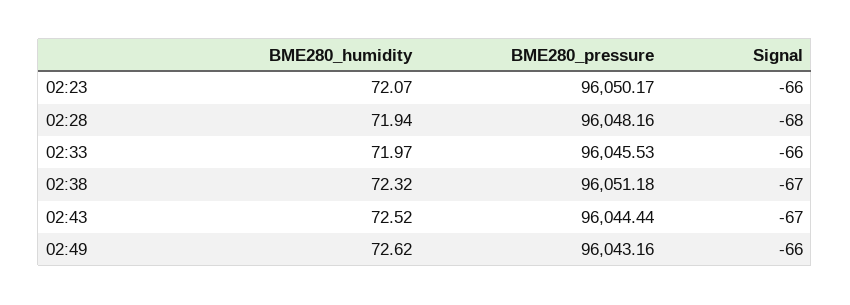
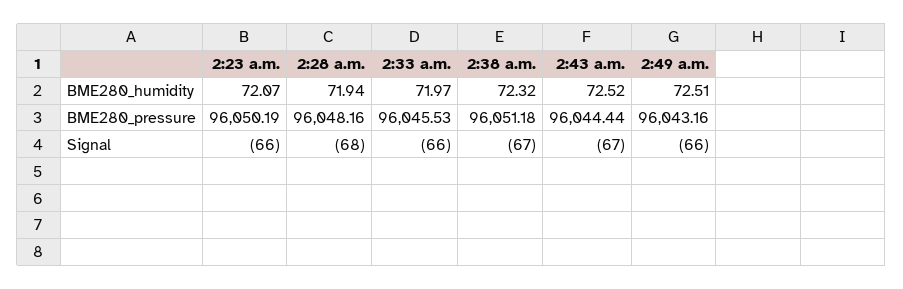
  {
    "BME280_humidity": {
      "02:23": 72.07,
      "02:28": 71.94,
      "02:33": 71.97,
      "02:38": 72.32,
      "02:43": 72.52,
-     "02:49": 72.62
+     "02:49": 72.51
    },
    "BME280_pressure": {
-     "02:23": 96050.17,
+     "02:23": 96050.19,
      "02:28": 96048.16,
      "02:33": 96045.53,
      "02:38": 96051.18,
      "02:43": 96044.44,
      "02:49": 96043.16
    },
    "Signal": {
      "02:23": -66,
      "02:28": -68,
      "02:33": -66,
      "02:38": -67,
      "02:43": -67,
      "02:49": -66
    }
  }

